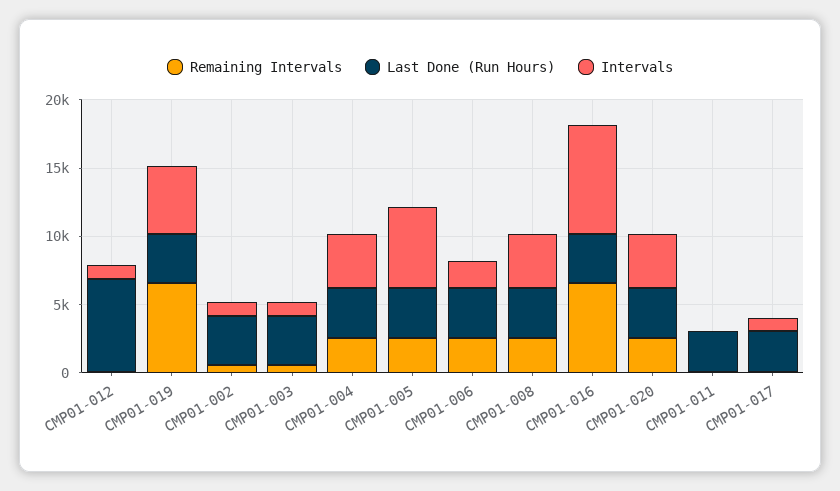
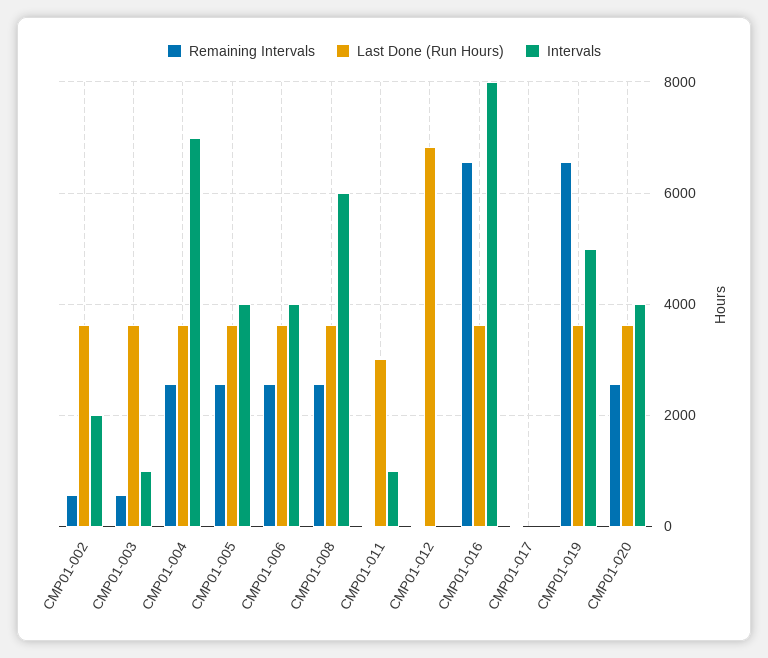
  {
    "Remaining Intervals": {
      "CMP01-012": 0,
      "CMP01-019": 6600,
      "CMP01-002": 600,
      "CMP01-003": 600,
      "CMP01-004": 2600,
      "CMP01-005": 2600,
      "CMP01-006": 2600,
      "CMP01-008": 2600,
      "CMP01-016": 6600,
      "CMP01-020": 2600,
      "CMP01-011": 0,
      "CMP01-017": 0
    },
    "Last Done (Run Hours)": {
      "CMP01-012": 6800,
      "CMP01-019": 3600,
      "CMP01-002": 3600,
      "CMP01-003": 3600,
      "CMP01-004": 3600,
      "CMP01-005": 3600,
      "CMP01-006": 3600,
      "CMP01-008": 3600,
      "CMP01-016": 3600,
      "CMP01-020": 3600,
      "CMP01-011": 3000,
-     "CMP01-017": 3000
+     "CMP01-017": 0
    },
    "Intervals": {
-     "CMP01-012": 1000,
+     "CMP01-012": 0,
      "CMP01-019": 5000,
-     "CMP01-002": 1000,
+     "CMP01-002": 2000,
      "CMP01-003": 1000,
-     "CMP01-004": 4000,
+     "CMP01-004": 7000,
-     "CMP01-005": 6000,
+     "CMP01-005": 4000,
-     "CMP01-006": 2000,
+     "CMP01-006": 4000,
-     "CMP01-008": 4000,
+     "CMP01-008": 6000,
      "CMP01-016": 8000,
      "CMP01-020": 4000,
-     "CMP01-011": 0,
+     "CMP01-011": 1000,
-     "CMP01-017": 1000
+     "CMP01-017": 0
    }
  }

